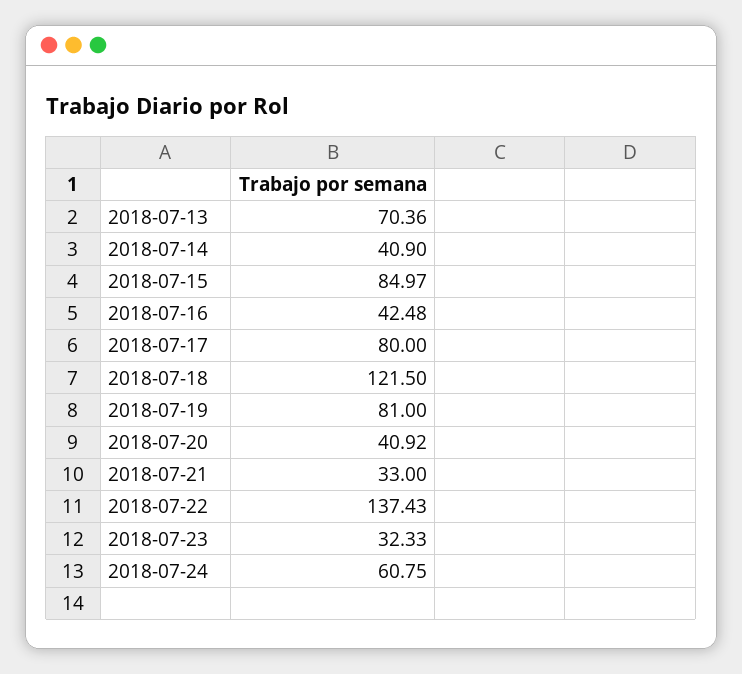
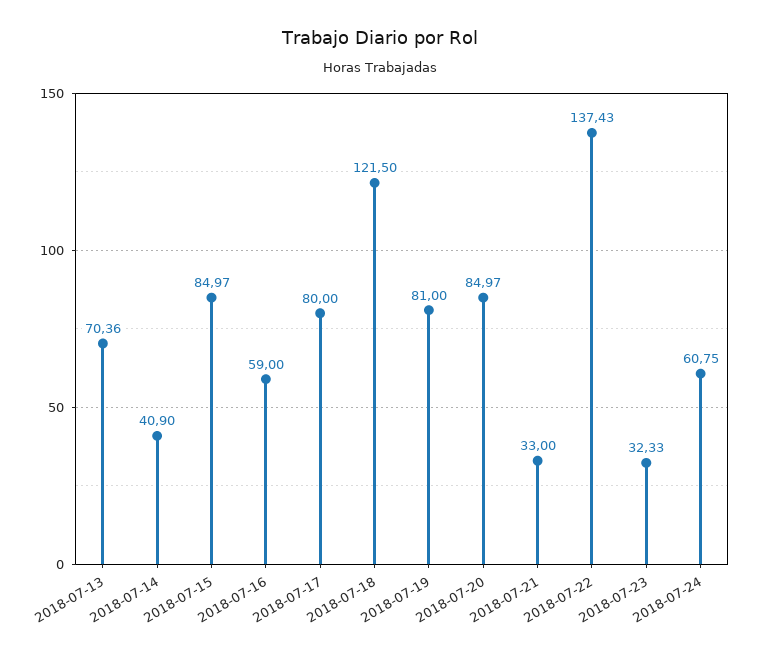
  {
    "2018-07-13": 70.36,
    "2018-07-14": 40.9,
    "2018-07-15": 84.97,
-   "2018-07-16": 42.48,
+   "2018-07-16": 59,
    "2018-07-17": 80,
    "2018-07-18": 121.5,
    "2018-07-19": 81,
-   "2018-07-20": 40.92,
+   "2018-07-20": 84.97,
    "2018-07-21": 33,
    "2018-07-22": 137.43,
    "2018-07-23": 32.33,
    "2018-07-24": 60.75
  }

